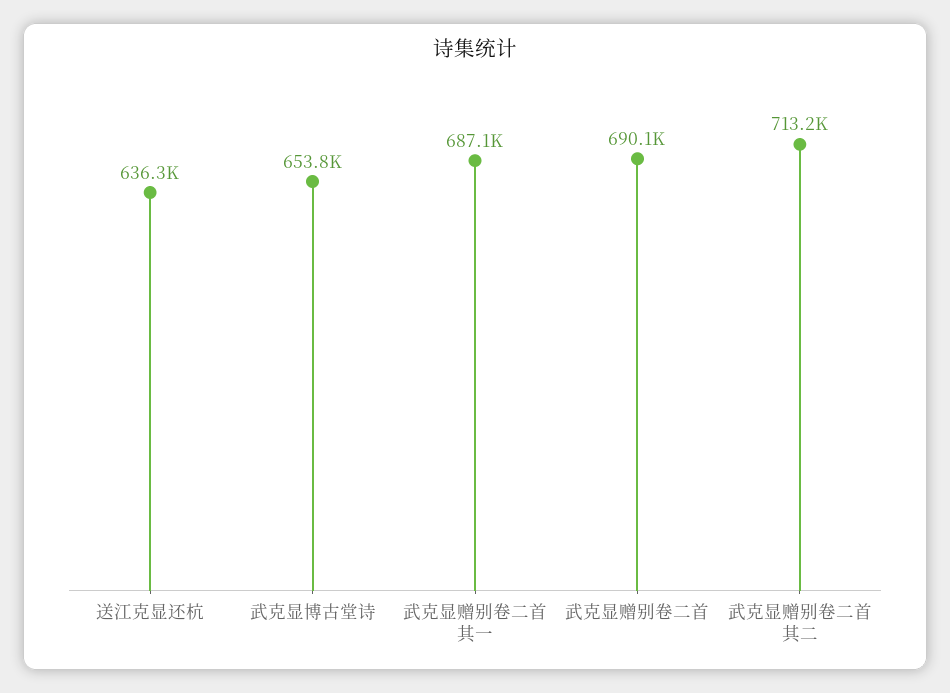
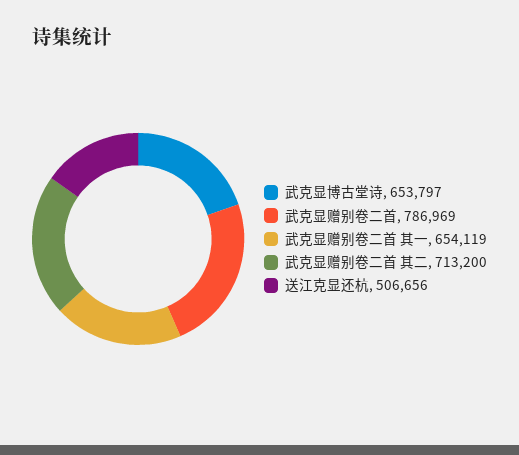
  {
-   "送江克显还杭": 636300,
+   "送江克显还杭": 506656,
    "武克显博古堂诗": 653797,
-   "武克显赠别卷二首 其一": 687100,
+   "武克显赠别卷二首 其一": 654119,
-   "武克显赠别卷二首": 690100,
+   "武克显赠别卷二首": 786969,
    "武克显赠别卷二首 其二": 713200
  }

